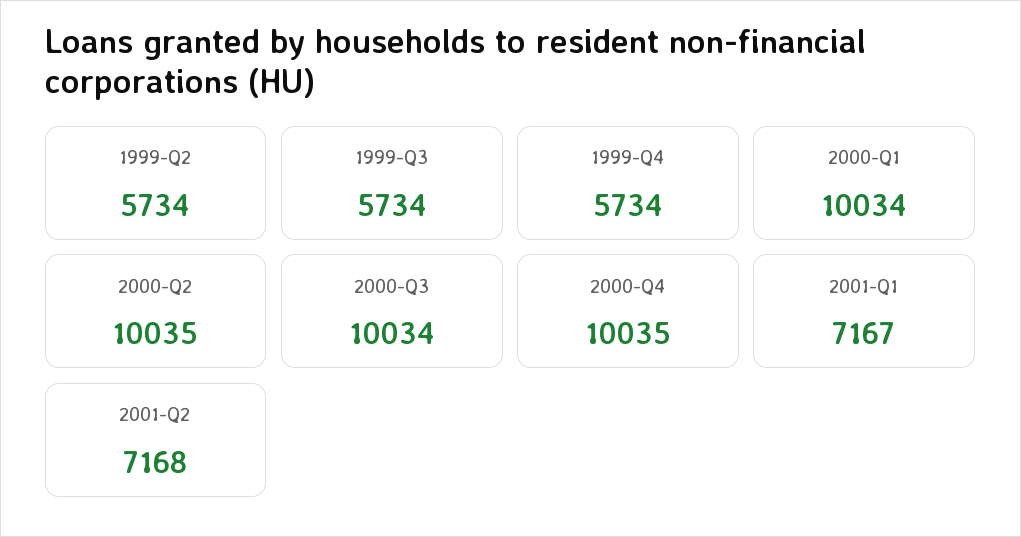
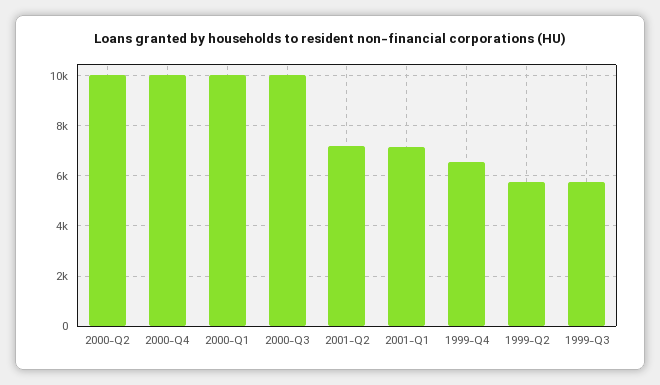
  {
    "1999-Q2": 5734,
    "1999-Q3": 5734,
-   "1999-Q4": 5734,
+   "1999-Q4": 6500,
    "2000-Q1": 10034,
    "2000-Q2": 10035,
    "2000-Q3": 10034,
    "2000-Q4": 10035,
    "2001-Q1": 7167,
    "2001-Q2": 7168
  }

